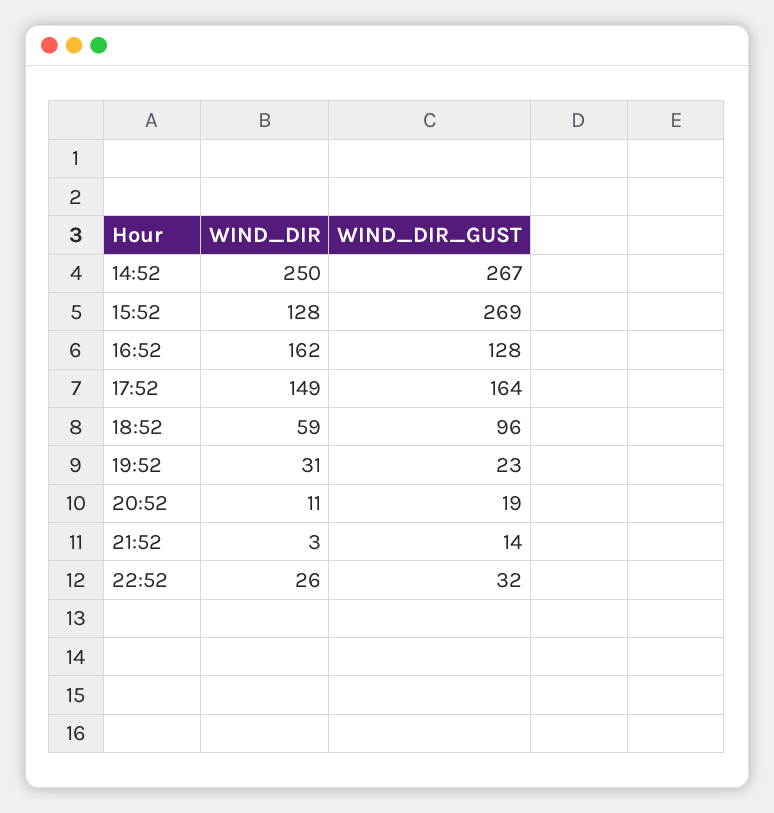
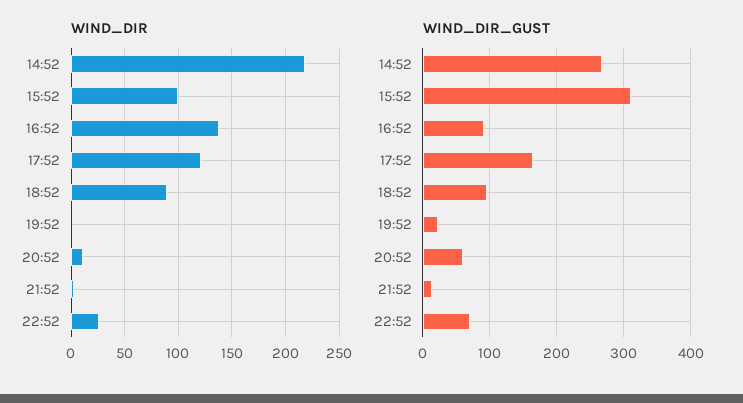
  {
    "WIND_DIR": {
-     "14:52": 250,
+     "14:52": 220,
-     "15:52": 128,
+     "15:52": 100,
-     "16:52": 162,
+     "16:52": 140,
-     "17:52": 149,
+     "17:52": 120,
-     "18:52": 59,
+     "18:52": 90,
-     "19:52": 31,
+     "19:52": 0,
      "20:52": 11,
      "21:52": 3,
      "22:52": 26
    },
    "WIND_DIR_GUST": {
      "14:52": 267,
-     "15:52": 269,
+     "15:52": 310,
-     "16:52": 128,
+     "16:52": 90,
      "17:52": 164,
      "18:52": 96,
      "19:52": 23,
-     "20:52": 19,
+     "20:52": 60,
      "21:52": 14,
-     "22:52": 32
+     "22:52": 70
    }
  }

